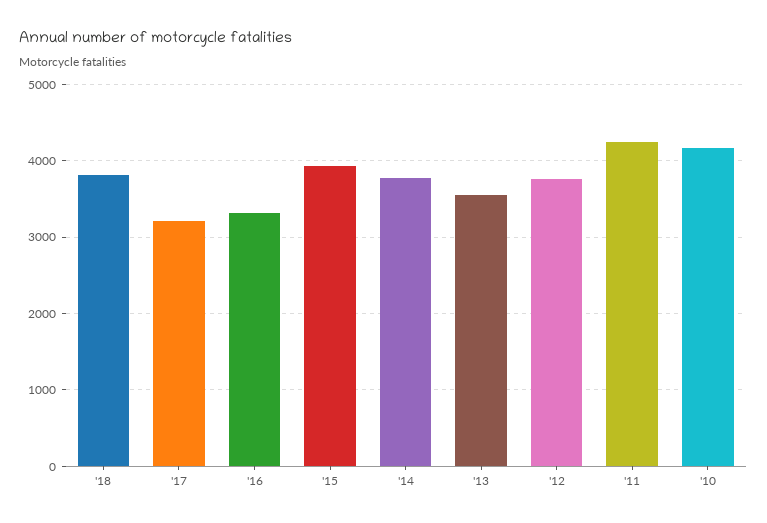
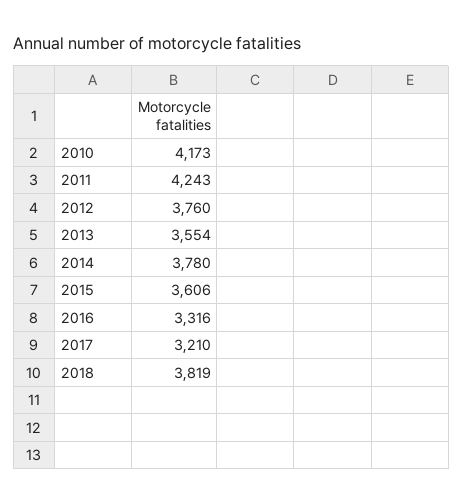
  {
    "'18": 3819,
    "'17": 3210,
    "'16": 3316,
-   "'15": 3900,
+   "'15": 3606,
    "'14": 3780,
    "'13": 3554,
    "'12": 3760,
    "'11": 4243,
    "'10": 4173
  }

